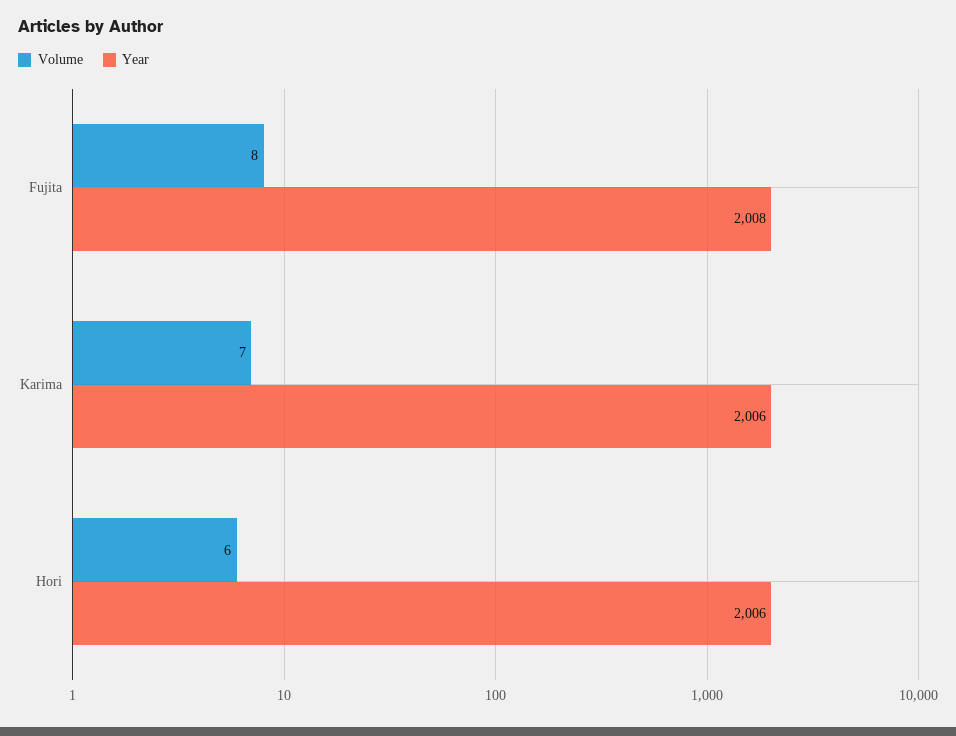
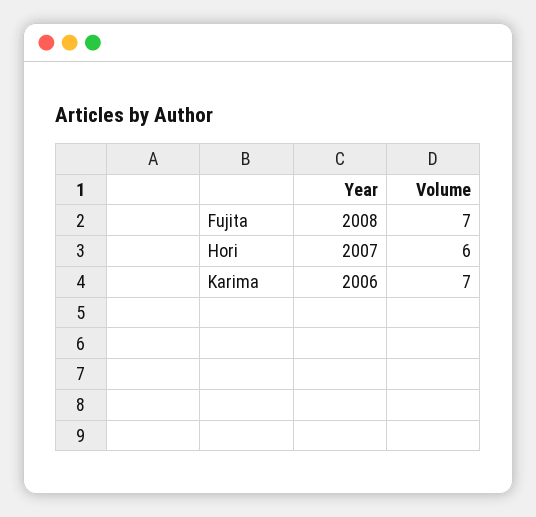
  {
    "Volume": {
-     "Fujita": 8,
+     "Fujita": 7,
      "Karima": 7,
      "Hori": 6
    },
    "Year": {
      "Fujita": 2008,
      "Karima": 2006,
-     "Hori": 2006
+     "Hori": 2007
    }
  }

